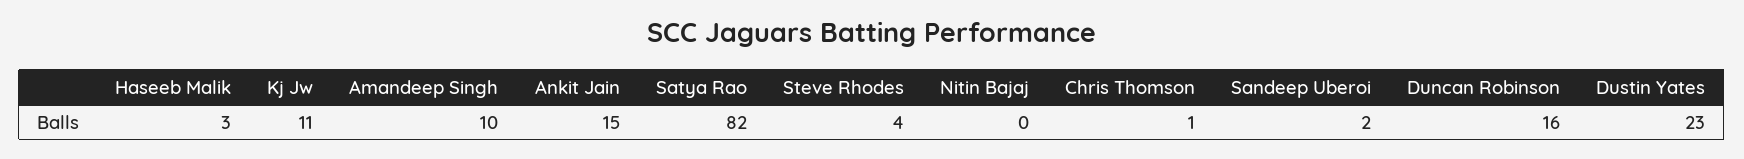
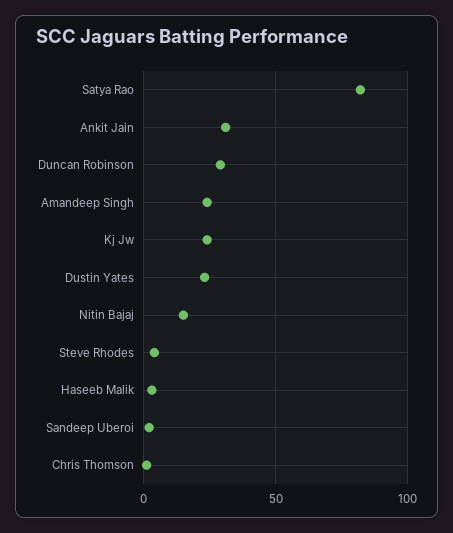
  {
    "Haseeb Malik": 3,
-   "Kj Jw": 11,
+   "Kj Jw": 25,
-   "Amandeep Singh": 10,
+   "Amandeep Singh": 25,
-   "Ankit Jain": 15,
+   "Ankit Jain": 30,
    "Satya Rao": 82,
    "Steve Rhodes": 4,
-   "Nitin Bajaj": 0,
+   "Nitin Bajaj": 15,
    "Chris Thomson": 1,
    "Sandeep Uberoi": 2,
-   "Duncan Robinson": 16,
+   "Duncan Robinson": 30,
    "Dustin Yates": 23
  }

